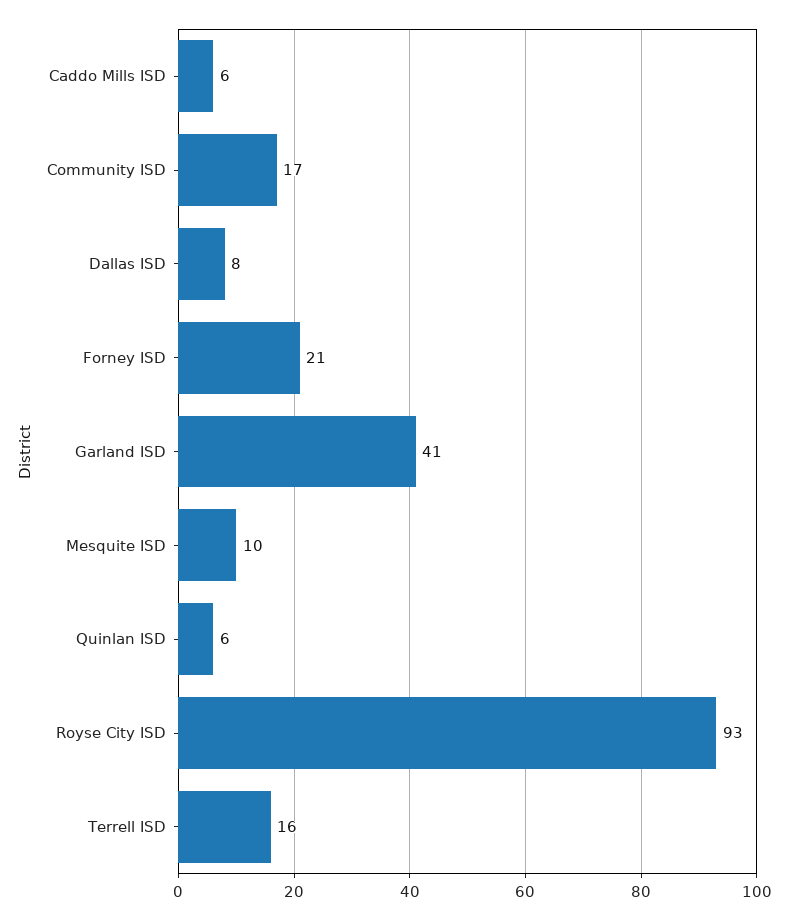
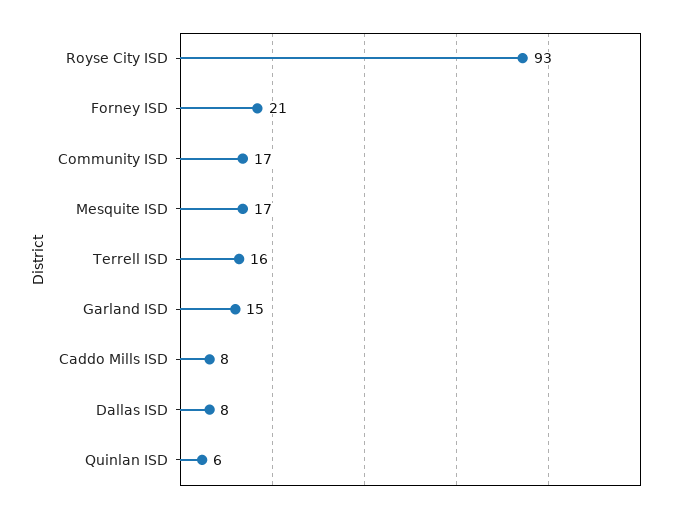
  {
-   "Caddo Mills ISD": 6,
+   "Caddo Mills ISD": 8,
    "Community ISD": 17,
    "Dallas ISD": 8,
    "Forney ISD": 21,
-   "Garland ISD": 41,
+   "Garland ISD": 15,
-   "Mesquite ISD": 10,
+   "Mesquite ISD": 17,
    "Quinlan ISD": 6,
    "Royse City ISD": 93,
    "Terrell ISD": 16
  }

